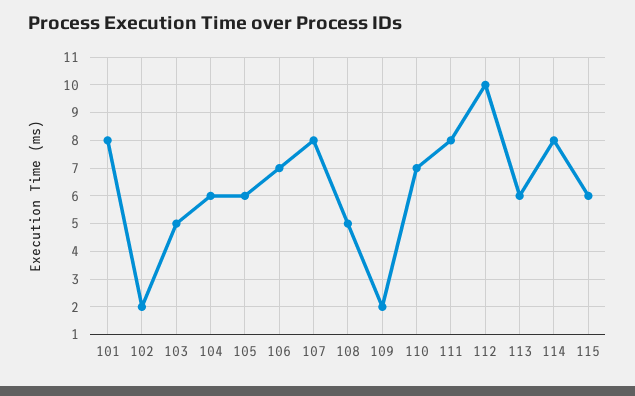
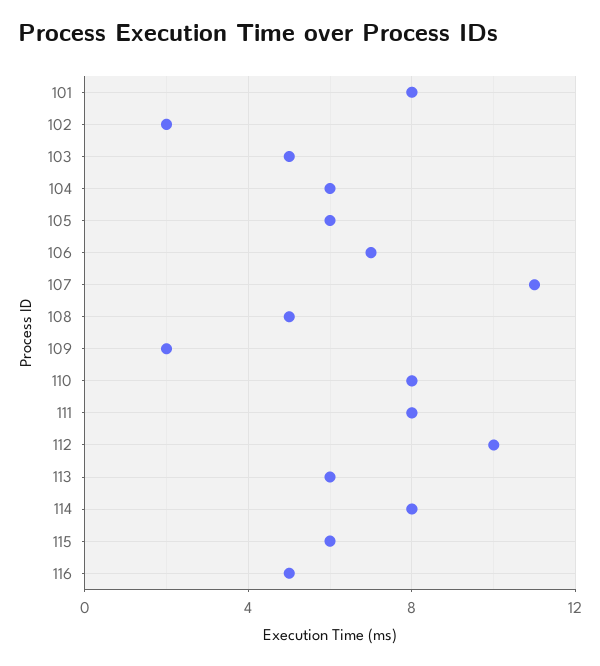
  {
    "101": 8,
    "102": 2,
    "103": 5,
    "104": 6,
    "105": 6,
    "106": 7,
-   "107": 8,
+   "107": 11,
    "108": 5,
    "109": 2,
-   "110": 7,
+   "110": 8,
    "111": 8,
    "112": 10,
    "113": 6,
    "114": 8,
-   "115": 6
+   "115": 6,
+   "116": 5
  }

